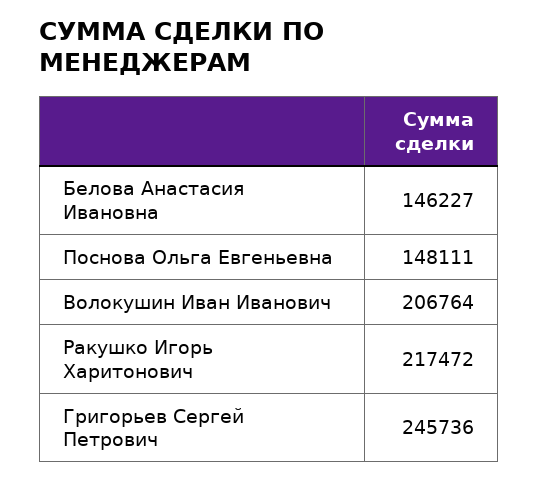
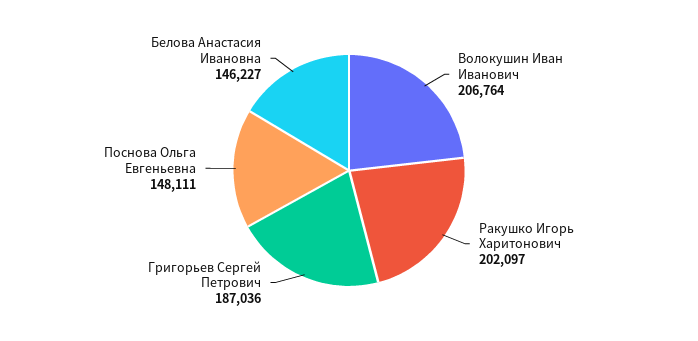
  {
    "Белова Анастасия Ивановна": 146227,
    "Поснова Ольга Евгеньевна": 148111,
    "Волокушин Иван Иванович": 206764,
-   "Ракушко Игорь Харитонович": 217472,
+   "Ракушко Игорь Харитонович": 202097,
-   "Григорьев Сергей Петрович": 245736
+   "Григорьев Сергей Петрович": 187036
  }

